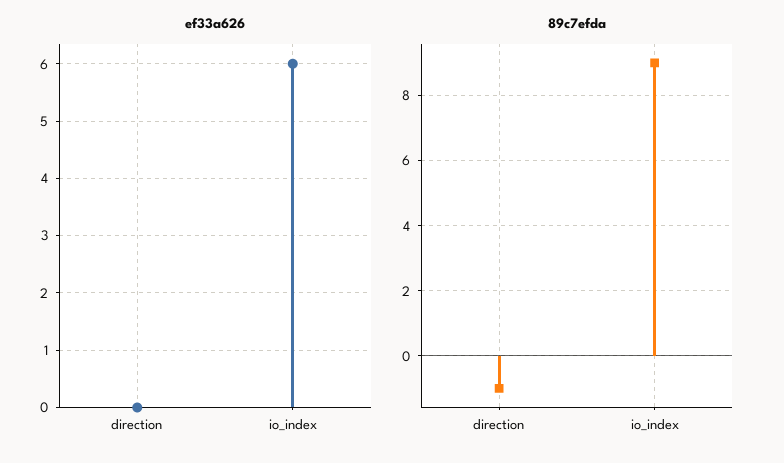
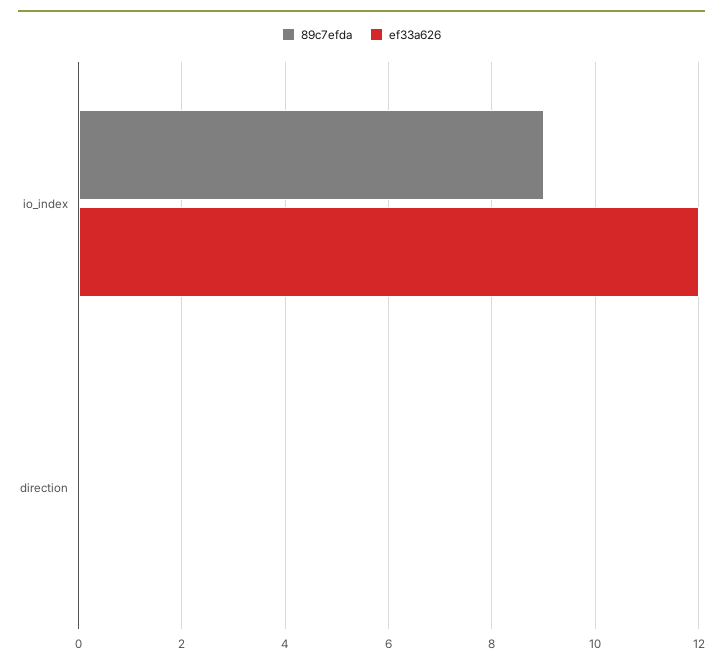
  {
    "ef33a626": {
      "direction": 0,
-     "io_index": 6
+     "io_index": 12
    },
    "89c7efda": {
-     "direction": -1,
+     "direction": 0,
      "io_index": 9
    }
  }

